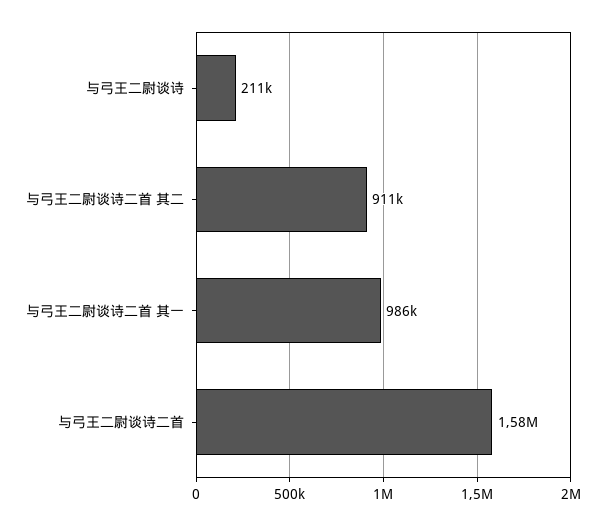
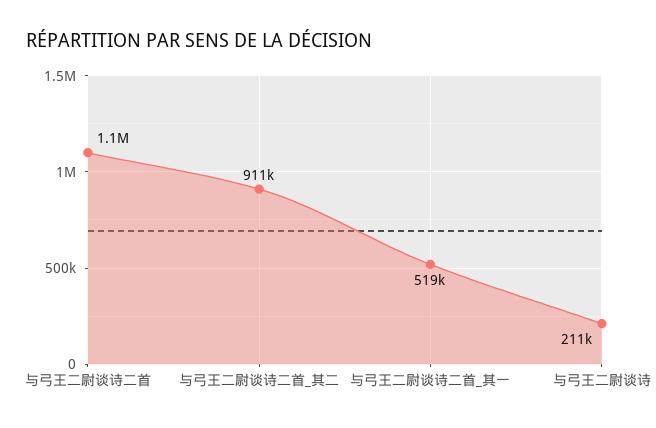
  {
    "与弓王二尉谈诗": 211000,
    "与弓王二尉谈诗二首 其二": 911000,
-   "与弓王二尉谈诗二首 其一": 986000,
+   "与弓王二尉谈诗二首 其一": 519000,
-   "与弓王二尉谈诗二首": 1580000
+   "与弓王二尉谈诗二首": 1100000
  }

